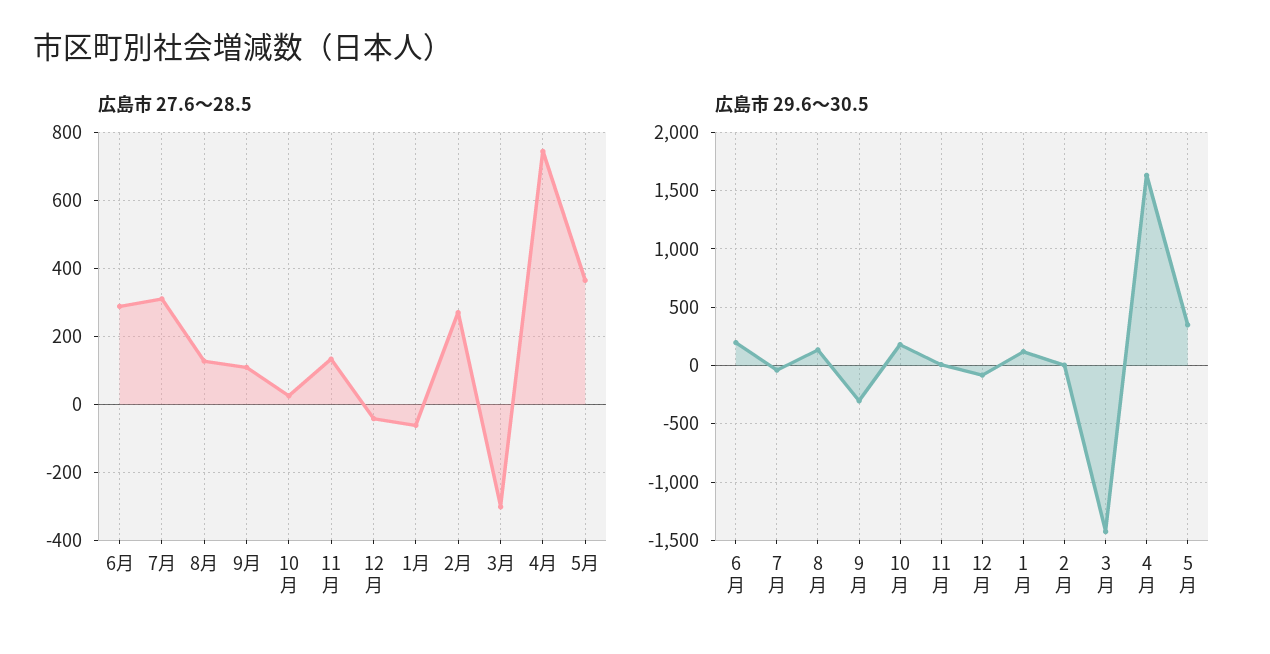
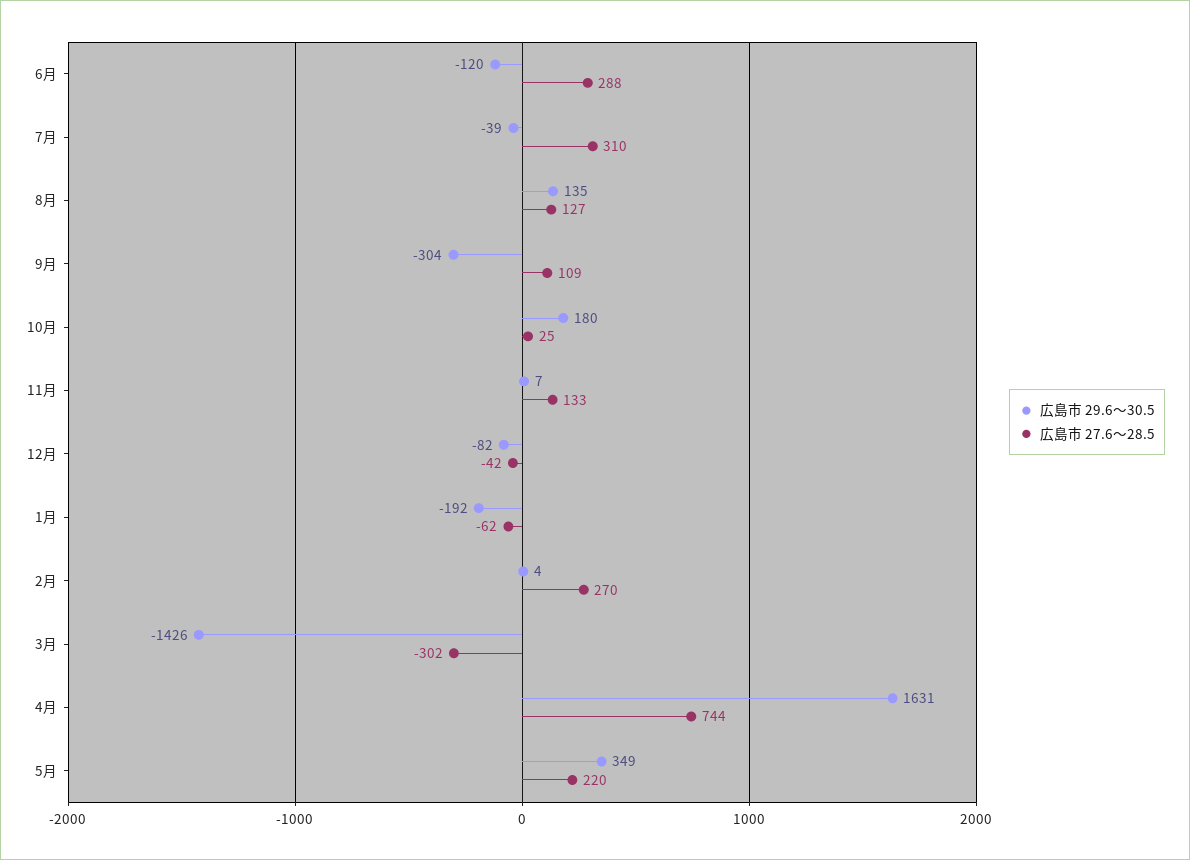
  {
    "広島市 27.6～28.5": {
      "6月": 288,
      "7月": 310,
      "8月": 127,
      "9月": 109,
      "10月": 25,
      "11月": 133,
      "12月": -42,
      "1月": -62,
      "2月": 270,
      "3月": -302,
      "4月": 744,
-     "5月": 360
+     "5月": 220
    },
    "広島市 29.6～30.5": {
-     "6月": 200,
+     "6月": -120,
      "7月": -39,
      "8月": 135,
      "9月": -304,
      "10月": 180,
      "11月": 7,
      "12月": -82,
-     "1月": 100,
+     "1月": -192,
      "2月": 4,
      "3月": -1426,
      "4月": 1631,
      "5月": 349
    }
  }

